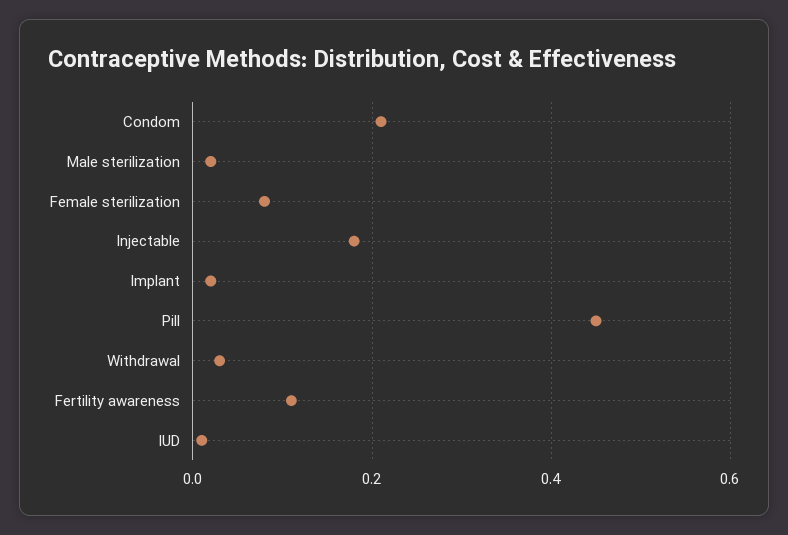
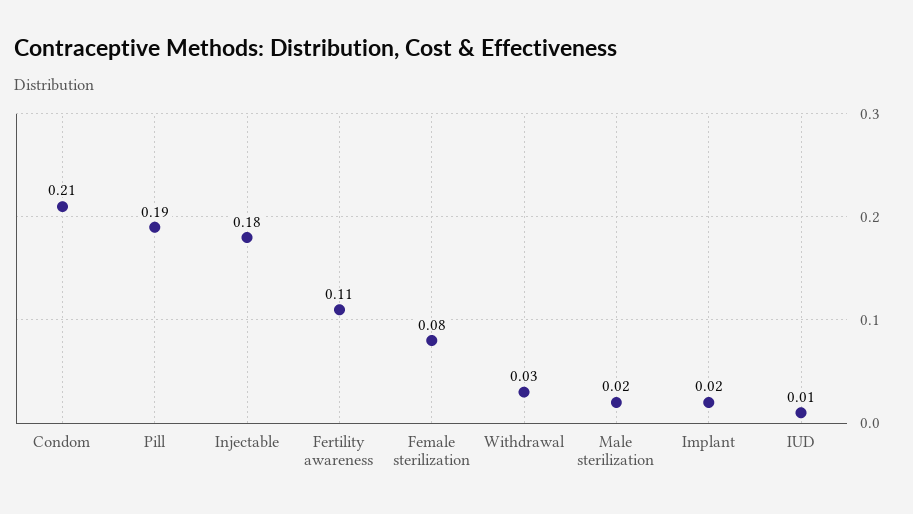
  {
    "Condom": 0.21,
    "Male sterilization": 0.02,
    "Female sterilization": 0.08,
    "Injectable": 0.18,
    "Implant": 0.02,
-   "Pill": 0.45,
+   "Pill": 0.19,
    "Withdrawal": 0.03,
    "Fertility awareness": 0.11,
    "IUD": 0.01
  }

